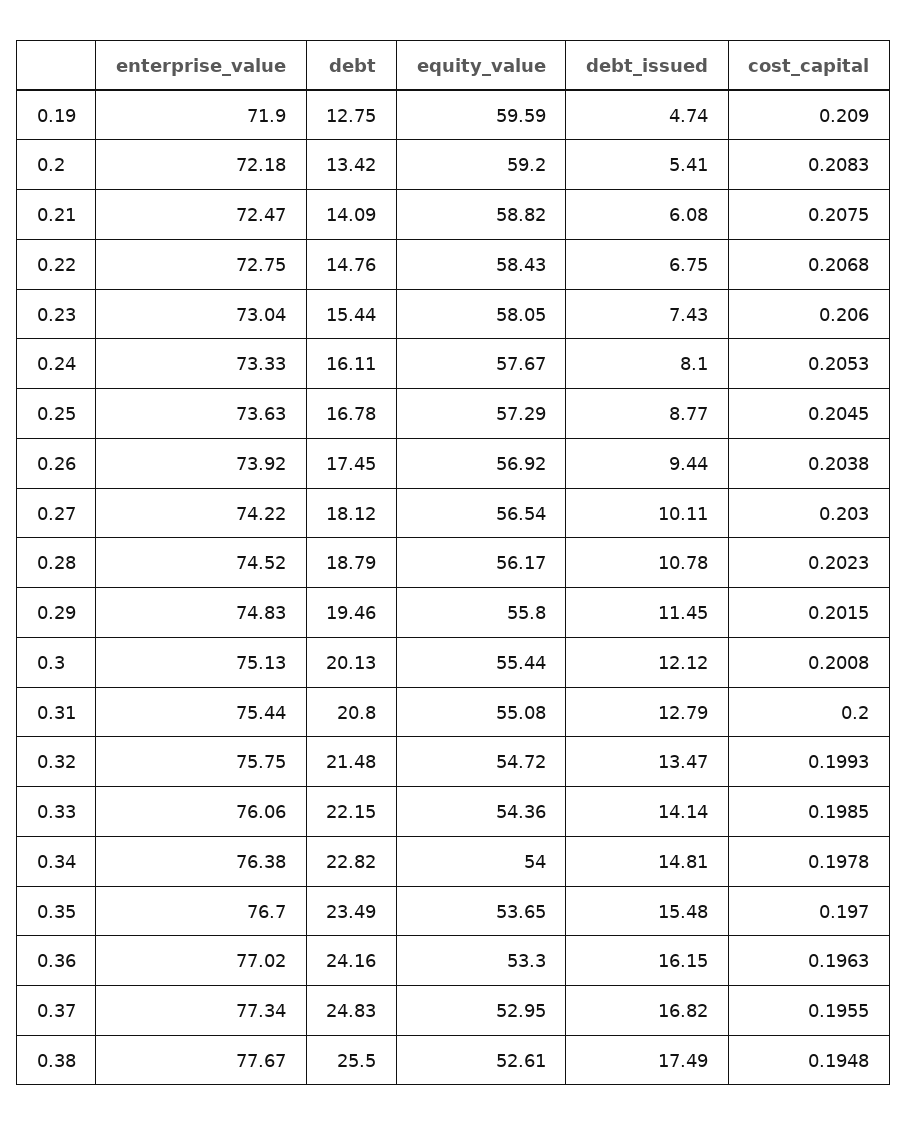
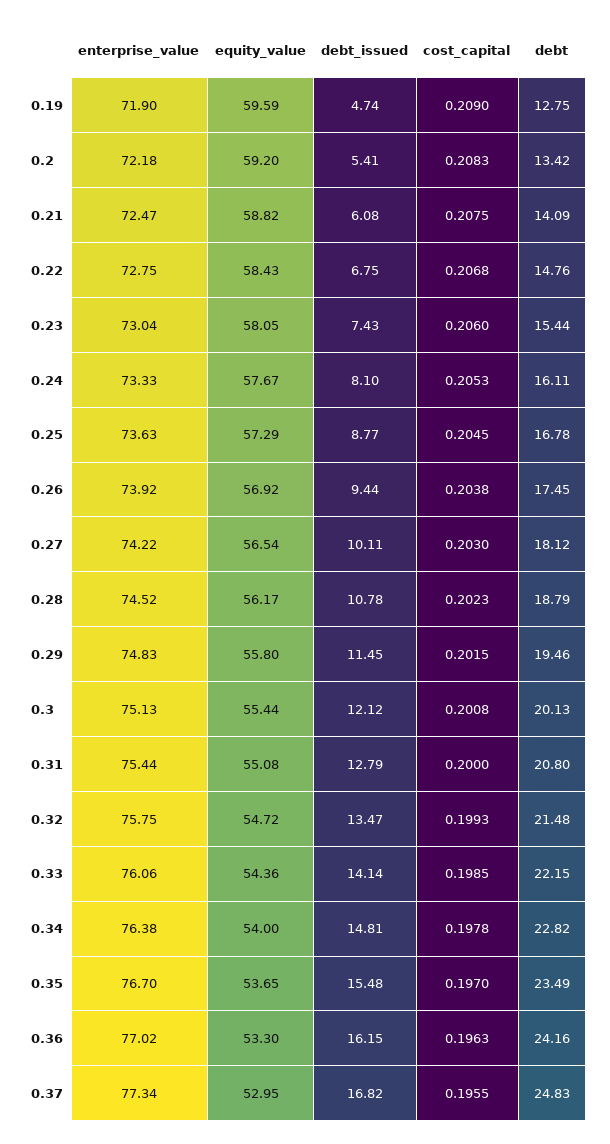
  {
    "enterprise_value": {
      "0.19": 71.9,
      "0.2": 72.18,
      "0.21": 72.47,
      "0.22": 72.75,
      "0.23": 73.04,
      "0.24": 73.33,
      "0.25": 73.63,
      "0.26": 73.92,
      "0.27": 74.22,
      "0.28": 74.52,
      "0.29": 74.83,
      "0.3": 75.13,
      "0.31": 75.44,
      "0.32": 75.75,
      "0.33": 76.06,
      "0.34": 76.38,
      "0.35": 76.7,
      "0.36": 77.02,
-     "0.37": 77.34,
+     "0.37": 77.34
-     "0.38": 77.67
    },
    "debt": {
      "0.19": 12.75,
      "0.2": 13.42,
      "0.21": 14.09,
      "0.22": 14.76,
      "0.23": 15.44,
      "0.24": 16.11,
      "0.25": 16.78,
      "0.26": 17.45,
      "0.27": 18.12,
      "0.28": 18.79,
      "0.29": 19.46,
      "0.3": 20.13,
      "0.31": 20.8,
      "0.32": 21.48,
      "0.33": 22.15,
      "0.34": 22.82,
      "0.35": 23.49,
      "0.36": 24.16,
-     "0.37": 24.83,
+     "0.37": 24.83
-     "0.38": 25.5
    },
    "equity_value": {
      "0.19": 59.59,
      "0.2": 59.2,
      "0.21": 58.82,
      "0.22": 58.43,
      "0.23": 58.05,
      "0.24": 57.67,
      "0.25": 57.29,
      "0.26": 56.92,
      "0.27": 56.54,
      "0.28": 56.17,
      "0.29": 55.8,
      "0.3": 55.44,
      "0.31": 55.08,
      "0.32": 54.72,
      "0.33": 54.36,
      "0.34": 54,
      "0.35": 53.65,
      "0.36": 53.3,
-     "0.37": 52.95,
+     "0.37": 52.95
-     "0.38": 52.61
    },
    "debt_issued": {
      "0.19": 4.74,
      "0.2": 5.41,
      "0.21": 6.08,
      "0.22": 6.75,
      "0.23": 7.43,
      "0.24": 8.1,
      "0.25": 8.77,
      "0.26": 9.44,
      "0.27": 10.11,
      "0.28": 10.78,
      "0.29": 11.45,
      "0.3": 12.12,
      "0.31": 12.79,
      "0.32": 13.47,
      "0.33": 14.14,
      "0.34": 14.81,
      "0.35": 15.48,
      "0.36": 16.15,
-     "0.37": 16.82,
+     "0.37": 16.82
-     "0.38": 17.49
    },
    "cost_capital": {
      "0.19": 0.209,
      "0.2": 0.2083,
      "0.21": 0.2075,
      "0.22": 0.2068,
      "0.23": 0.206,
      "0.24": 0.2053,
      "0.25": 0.2045,
      "0.26": 0.2038,
      "0.27": 0.203,
      "0.28": 0.2023,
      "0.29": 0.2015,
      "0.3": 0.2008,
      "0.31": 0.2,
      "0.32": 0.1993,
      "0.33": 0.1985,
      "0.34": 0.1978,
      "0.35": 0.197,
      "0.36": 0.1963,
-     "0.37": 0.1955,
+     "0.37": 0.1955
-     "0.38": 0.1948
    }
  }

